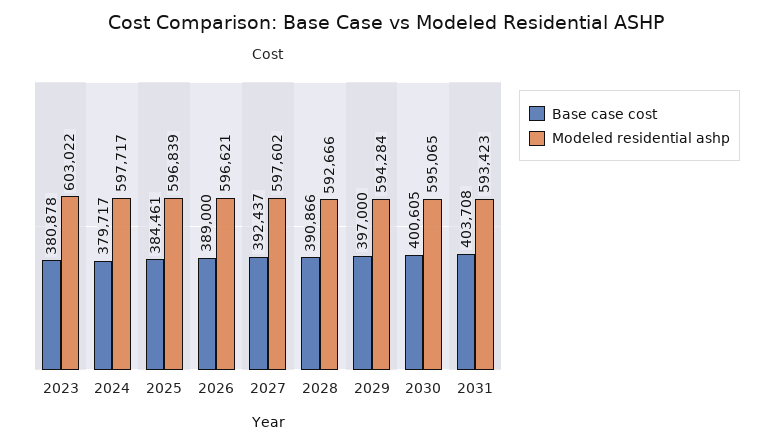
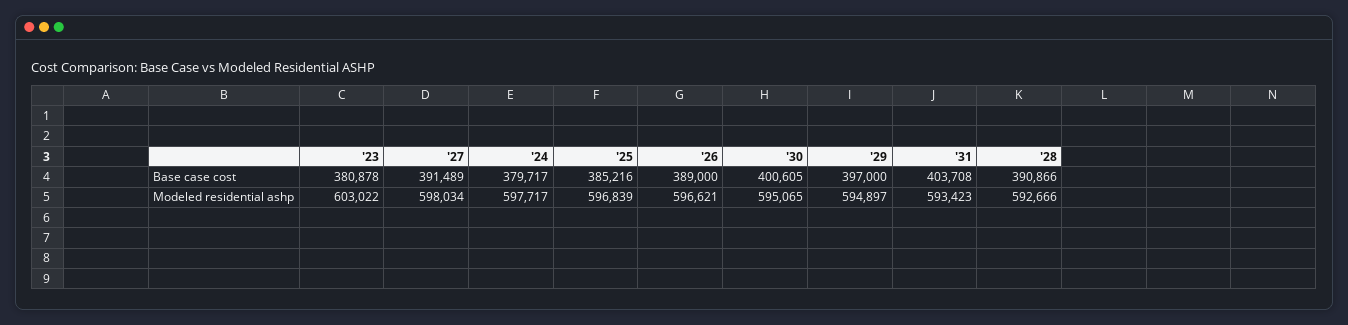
  {
    "Base case cost": {
      "2023": 380878,
      "2024": 379717,
-     "2025": 384461,
+     "2025": 385216,
      "2026": 389000,
-     "2027": 392437,
+     "2027": 391489,
      "2028": 390866,
      "2029": 397000,
      "2030": 400605,
      "2031": 403708
    },
    "Modeled residential ashp": {
      "2023": 603022,
      "2024": 597717,
      "2025": 596839,
      "2026": 596621,
-     "2027": 597602,
+     "2027": 598034,
      "2028": 592666,
-     "2029": 594284,
+     "2029": 594897,
      "2030": 595065,
      "2031": 593423
    }
  }

